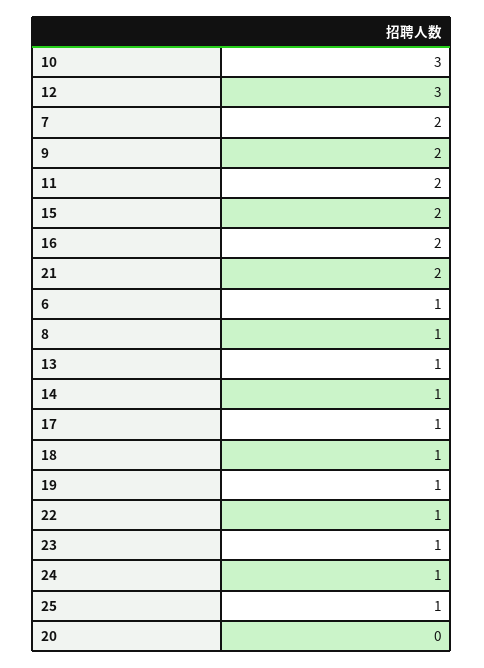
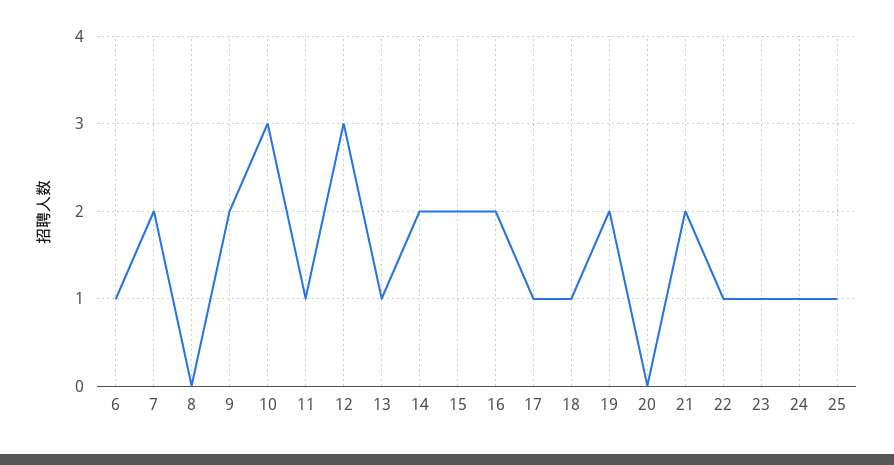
  {
    "10": 3,
    "12": 3,
    "7": 2,
    "9": 2,
-   "11": 2,
+   "11": 1,
    "15": 2,
    "16": 2,
    "21": 2,
    "6": 1,
-   "8": 1,
+   "8": 0,
    "13": 1,
-   "14": 1,
+   "14": 2,
    "17": 1,
    "18": 1,
-   "19": 1,
+   "19": 2,
    "22": 1,
    "23": 1,
    "24": 1,
    "25": 1,
    "20": 0
  }

